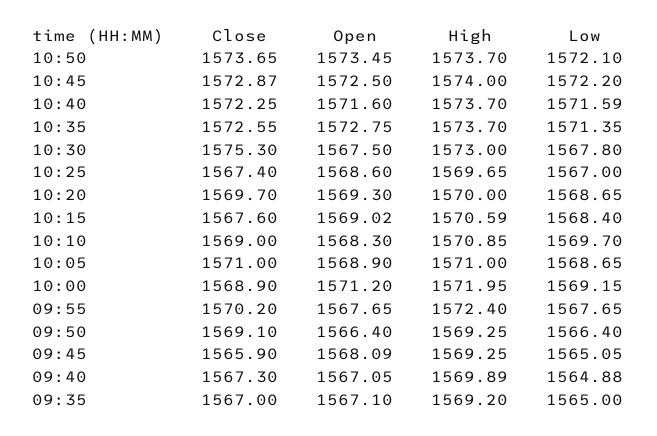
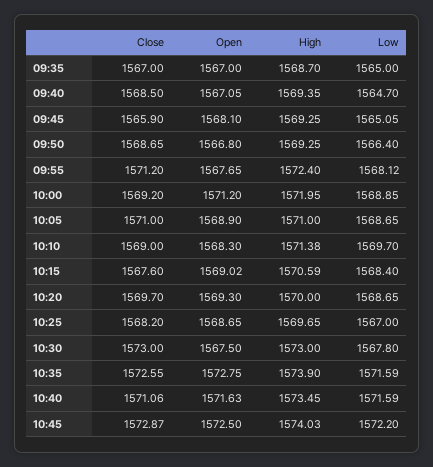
  {
    "Close": {
-     "10:50": 1573.65,
      "10:45": 1572.87,
-     "10:40": 1572.25,
+     "10:40": 1571.06,
      "10:35": 1572.55,
-     "10:30": 1575.3,
+     "10:30": 1573,
-     "10:25": 1567.4,
+     "10:25": 1568.2,
      "10:20": 1569.7,
      "10:15": 1567.6,
      "10:10": 1569,
      "10:05": 1571,
-     "10:00": 1568.9,
+     "10:00": 1569.2,
-     "09:55": 1570.2,
+     "09:55": 1571.2,
-     "09:50": 1569.1,
+     "09:50": 1568.65,
      "09:45": 1565.9,
-     "09:40": 1567.3,
+     "09:40": 1568.5,
      "09:35": 1567
    },
    "Open": {
-     "10:50": 1573.45,
      "10:45": 1572.5,
-     "10:40": 1571.6,
+     "10:40": 1571.63,
      "10:35": 1572.75,
      "10:30": 1567.5,
-     "10:25": 1568.6,
+     "10:25": 1568.65,
      "10:20": 1569.3,
      "10:15": 1569.02,
      "10:10": 1568.3,
      "10:05": 1568.9,
      "10:00": 1571.2,
      "09:55": 1567.65,
-     "09:50": 1566.4,
+     "09:50": 1566.8,
-     "09:45": 1568.09,
+     "09:45": 1568.1,
      "09:40": 1567.05,
-     "09:35": 1567.1
+     "09:35": 1567
    },
    "High": {
-     "10:50": 1573.7,
-     "10:45": 1574,
+     "10:45": 1574.03,
-     "10:40": 1573.7,
+     "10:40": 1573.45,
-     "10:35": 1573.7,
+     "10:35": 1573.9,
      "10:30": 1573,
      "10:25": 1569.65,
      "10:20": 1570,
      "10:15": 1570.59,
-     "10:10": 1570.85,
+     "10:10": 1571.38,
      "10:05": 1571,
      "10:00": 1571.95,
      "09:55": 1572.4,
      "09:50": 1569.25,
      "09:45": 1569.25,
-     "09:40": 1569.89,
+     "09:40": 1569.35,
-     "09:35": 1569.2
+     "09:35": 1568.7
    },
    "Low": {
-     "10:50": 1572.1,
      "10:45": 1572.2,
      "10:40": 1571.59,
-     "10:35": 1571.35,
+     "10:35": 1571.59,
      "10:30": 1567.8,
      "10:25": 1567,
      "10:20": 1568.65,
      "10:15": 1568.4,
      "10:10": 1569.7,
      "10:05": 1568.65,
-     "10:00": 1569.15,
+     "10:00": 1568.85,
-     "09:55": 1567.65,
+     "09:55": 1568.12,
      "09:50": 1566.4,
      "09:45": 1565.05,
-     "09:40": 1564.88,
+     "09:40": 1564.7,
      "09:35": 1565
    }
  }

